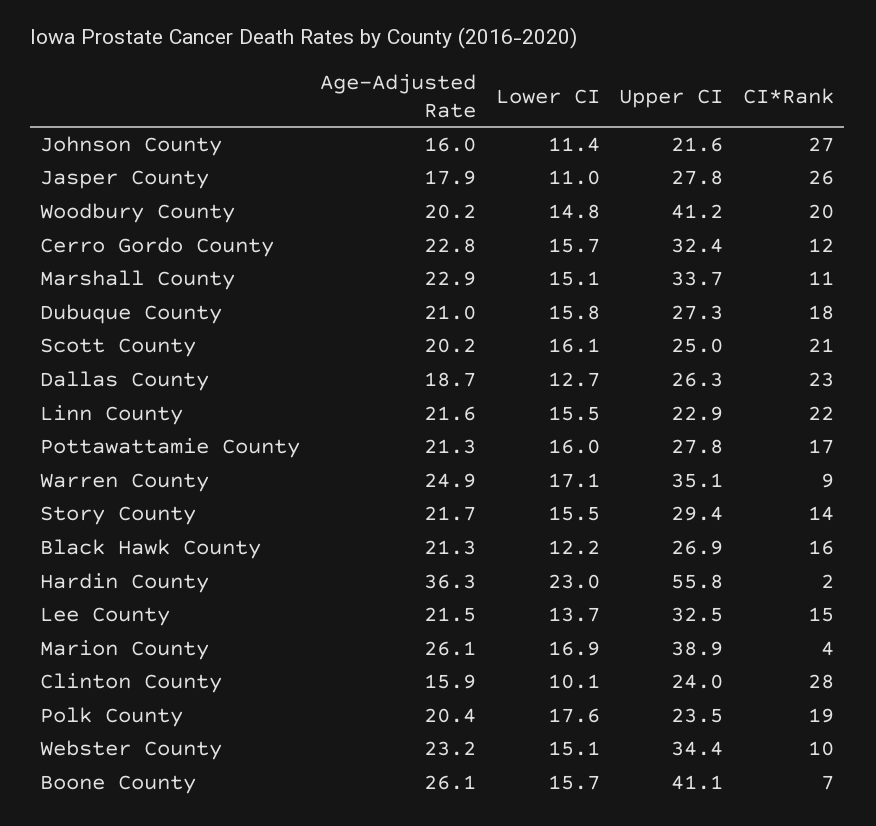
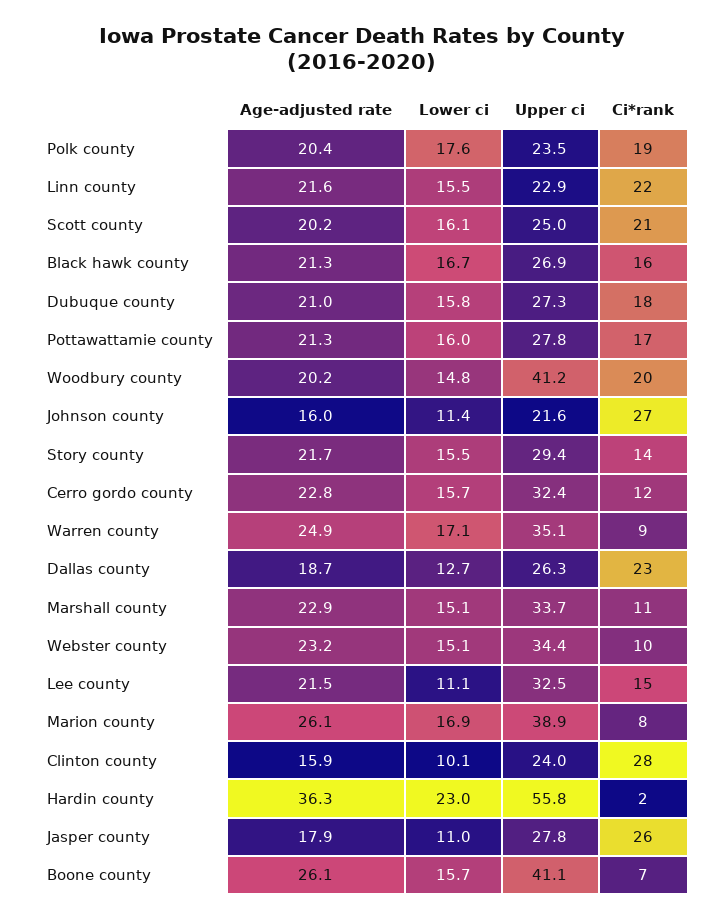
  {
    "Age-Adjusted Rate": {
      "Johnson County": 16,
      "Jasper County": 17.9,
      "Woodbury County": 20.2,
      "Cerro Gordo County": 22.8,
      "Marshall County": 22.9,
      "Dubuque County": 21,
      "Scott County": 20.2,
      "Dallas County": 18.7,
      "Linn County": 21.6,
      "Pottawattamie County": 21.3,
      "Warren County": 24.9,
      "Story County": 21.7,
      "Black Hawk County": 21.3,
      "Hardin County": 36.3,
      "Lee County": 21.5,
      "Marion County": 26.1,
      "Clinton County": 15.9,
      "Polk County": 20.4,
      "Webster County": 23.2,
      "Boone County": 26.1
    },
    "Lower CI": {
      "Johnson County": 11.4,
      "Jasper County": 11,
      "Woodbury County": 14.8,
      "Cerro Gordo County": 15.7,
      "Marshall County": 15.1,
      "Dubuque County": 15.8,
      "Scott County": 16.1,
      "Dallas County": 12.7,
      "Linn County": 15.5,
      "Pottawattamie County": 16,
      "Warren County": 17.1,
      "Story County": 15.5,
-     "Black Hawk County": 12.2,
+     "Black Hawk County": 16.7,
      "Hardin County": 23,
-     "Lee County": 13.7,
+     "Lee County": 11.1,
      "Marion County": 16.9,
      "Clinton County": 10.1,
      "Polk County": 17.6,
      "Webster County": 15.1,
      "Boone County": 15.7
    },
    "Upper CI": {
      "Johnson County": 21.6,
      "Jasper County": 27.8,
      "Woodbury County": 41.2,
      "Cerro Gordo County": 32.4,
      "Marshall County": 33.7,
      "Dubuque County": 27.3,
      "Scott County": 25,
      "Dallas County": 26.3,
      "Linn County": 22.9,
      "Pottawattamie County": 27.8,
      "Warren County": 35.1,
      "Story County": 29.4,
      "Black Hawk County": 26.9,
      "Hardin County": 55.8,
      "Lee County": 32.5,
      "Marion County": 38.9,
      "Clinton County": 24,
      "Polk County": 23.5,
      "Webster County": 34.4,
      "Boone County": 41.1
    },
    "CI*Rank": {
      "Johnson County": 27,
      "Jasper County": 26,
      "Woodbury County": 20,
      "Cerro Gordo County": 12,
      "Marshall County": 11,
      "Dubuque County": 18,
      "Scott County": 21,
      "Dallas County": 23,
      "Linn County": 22,
      "Pottawattamie County": 17,
      "Warren County": 9,
      "Story County": 14,
      "Black Hawk County": 16,
      "Hardin County": 2,
      "Lee County": 15,
-     "Marion County": 4,
+     "Marion County": 8,
      "Clinton County": 28,
      "Polk County": 19,
      "Webster County": 10,
      "Boone County": 7
    }
  }

